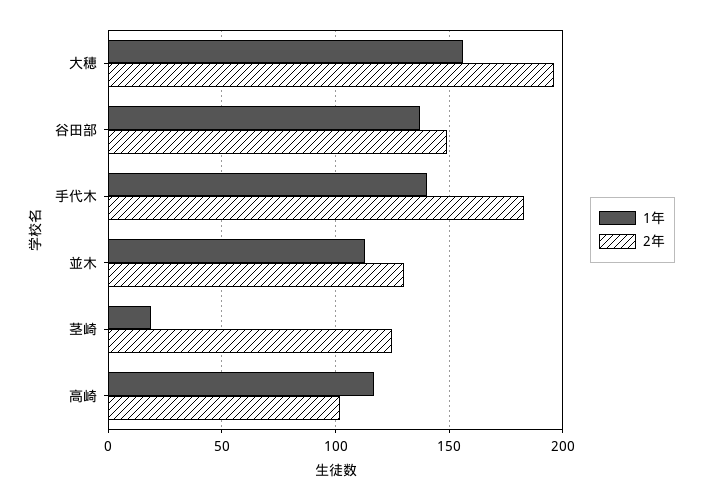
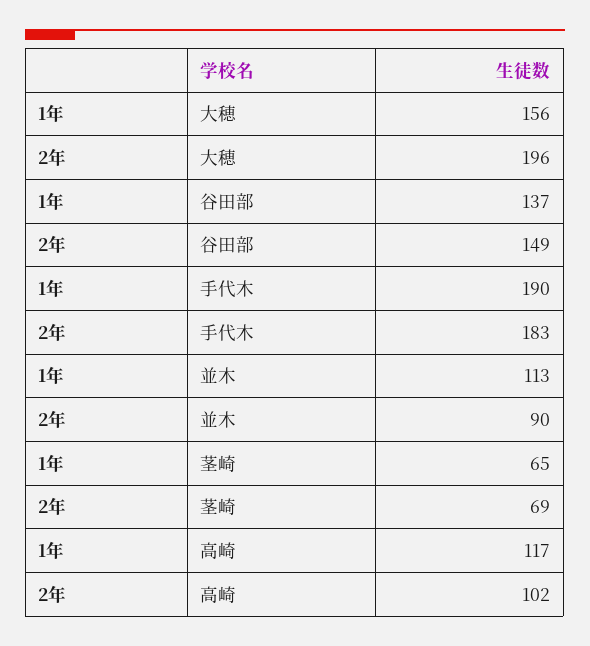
  {
    "1年": {
      "大穂": 156,
      "谷田部": 137,
-     "手代木": 140,
+     "手代木": 190,
      "並木": 113,
-     "茎崎": 20,
+     "茎崎": 65,
      "高崎": 117
    },
    "2年": {
      "大穂": 196,
      "谷田部": 149,
      "手代木": 183,
-     "並木": 130,
+     "並木": 90,
-     "茎崎": 125,
+     "茎崎": 69,
      "高崎": 102
    }
  }

